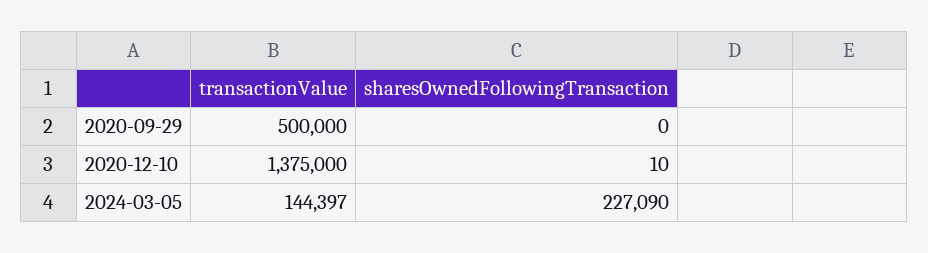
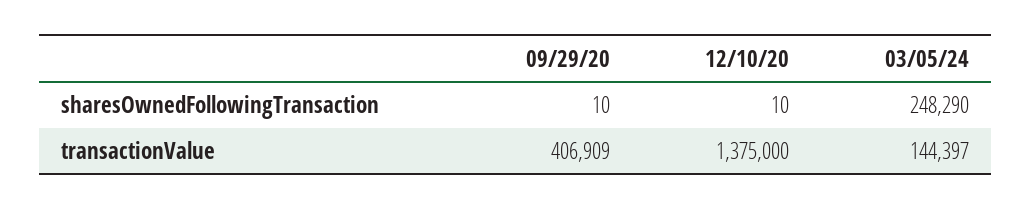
  {
    "transactionValue": {
-     "2020-09-29": 500000,
+     "2020-09-29": 406909,
      "2020-12-10": 1375000,
      "2024-03-05": 144397
    },
    "sharesOwnedFollowingTransaction": {
-     "2020-09-29": 0,
+     "2020-09-29": 10,
      "2020-12-10": 10,
-     "2024-03-05": 227090
+     "2024-03-05": 248290
    }
  }

